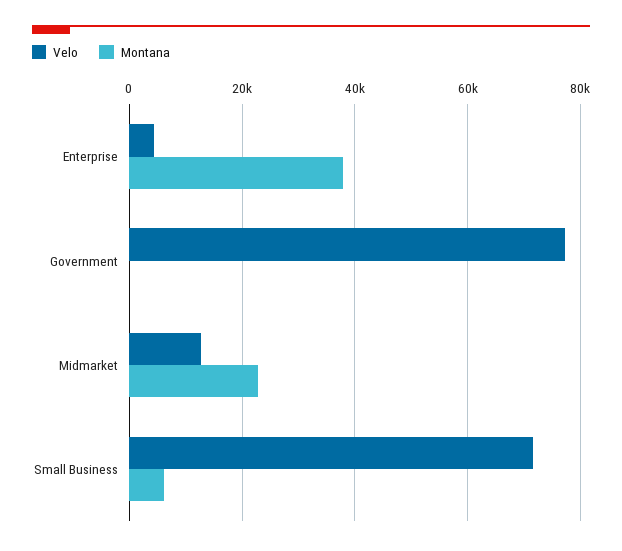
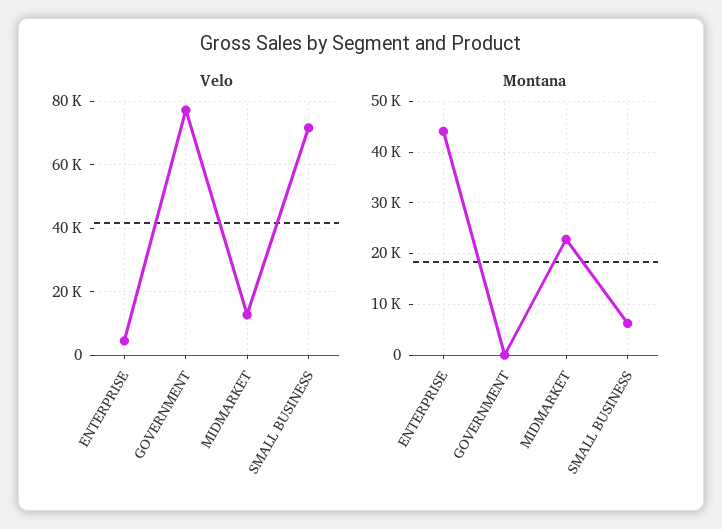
  {
    "Velo": {
      "Enterprise": 4000,
      "Government": 78000,
      "Midmarket": 12000,
      "Small Business": 72000
    },
    "Montana": {
-     "Enterprise": 38000,
+     "Enterprise": 44000,
      "Government": 0,
      "Midmarket": 22000,
      "Small Business": 6000
    }
  }

